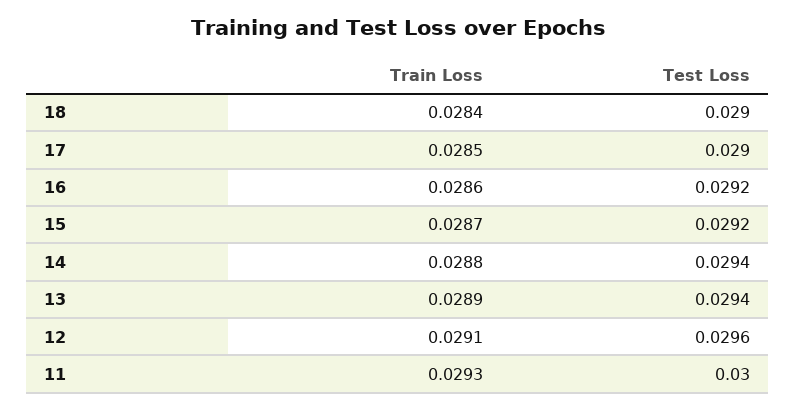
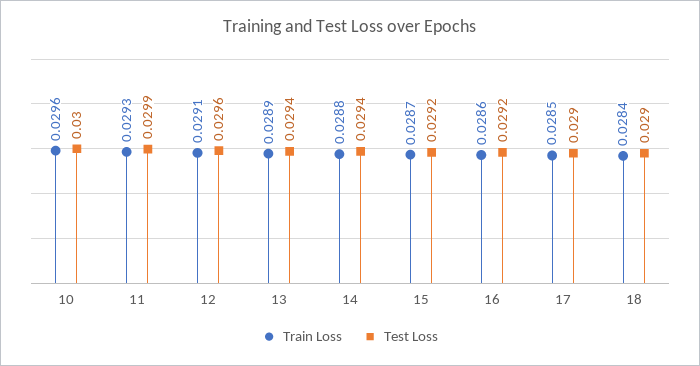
  {
    "Train Loss": {
      "18": 0.0284,
      "17": 0.0285,
      "16": 0.0286,
      "15": 0.0287,
      "14": 0.0288,
      "13": 0.0289,
      "12": 0.0291,
-     "11": 0.0293
+     "11": 0.0293,
+     "10": 0.0296
    },
    "Test Loss": {
      "18": 0.029,
      "17": 0.029,
      "16": 0.0292,
      "15": 0.0292,
      "14": 0.0294,
      "13": 0.0294,
      "12": 0.0296,
-     "11": 0.03
+     "11": 0.0299,
+     "10": 0.03
    }
  }

